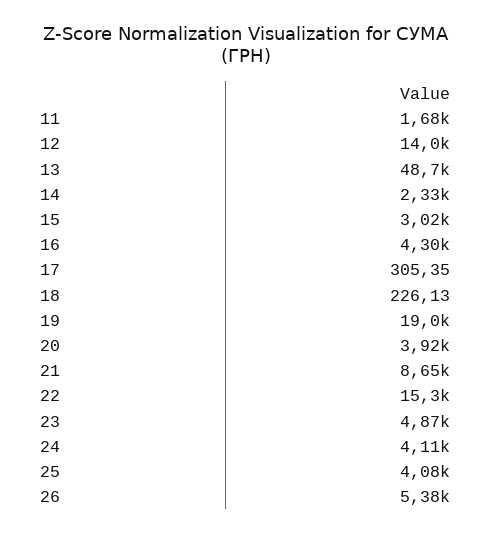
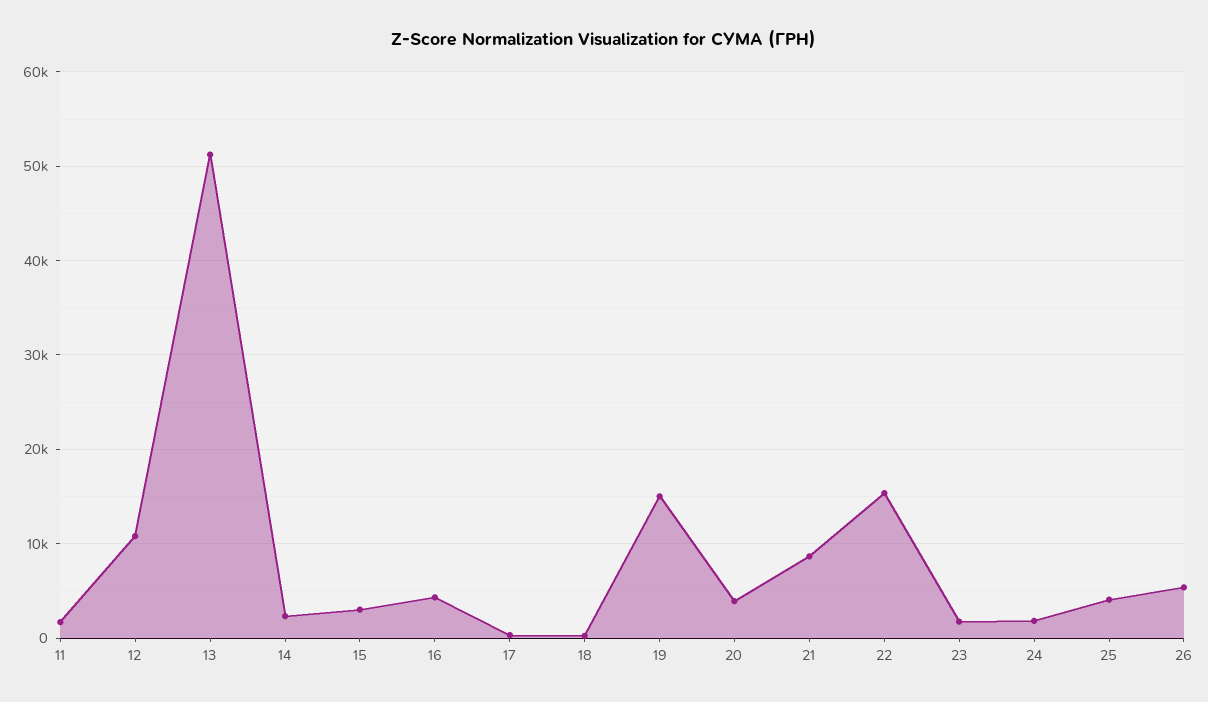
  {
    "11": 1680,
-   "12": 14000,
+   "12": 11000,
-   "13": 48700,
+   "13": 51000,
    "14": 2330,
    "15": 3020,
    "16": 4300,
    "17": 305.35,
    "18": 226.13,
-   "19": 19000,
+   "19": 15000,
    "20": 3920,
    "21": 8650,
    "22": 15300,
-   "23": 4870,
+   "23": 2000,
-   "24": 4110,
+   "24": 2000,
    "25": 4080,
    "26": 5380
  }

